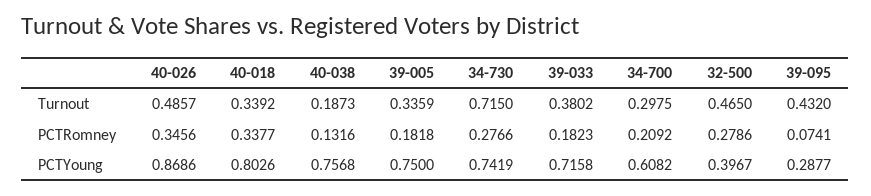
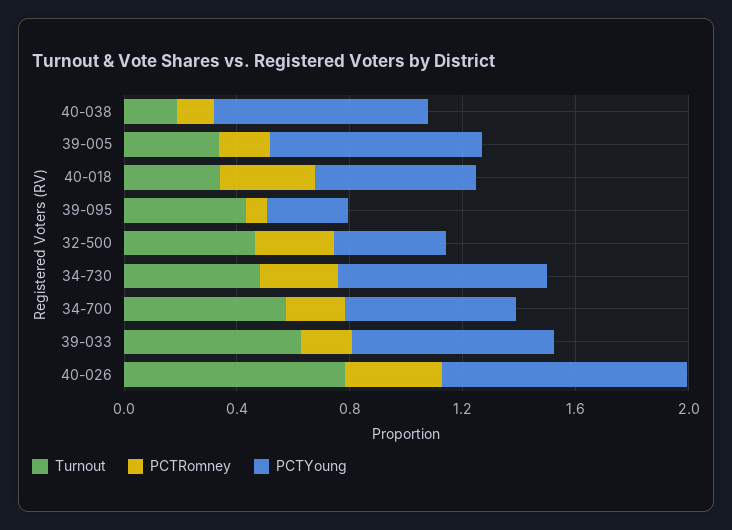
  {
    "Turnout": {
-     "40-026": 0.4857,
+     "40-026": 0.8,
      "40-018": 0.3392,
      "40-038": 0.1873,
      "39-005": 0.3359,
-     "34-730": 0.715,
+     "34-730": 0.5,
-     "39-033": 0.3802,
+     "39-033": 0.6,
-     "34-700": 0.2975,
+     "34-700": 0.6,
      "32-500": 0.465,
      "39-095": 0.432
    },
    "PCTRomney": {
      "40-026": 0.3456,
      "40-018": 0.3377,
      "40-038": 0.1316,
      "39-005": 0.1818,
      "34-730": 0.2766,
      "39-033": 0.1823,
      "34-700": 0.2092,
      "32-500": 0.2786,
      "39-095": 0.0741
    },
    "PCTYoung": {
      "40-026": 0.8686,
-     "40-018": 0.8026,
+     "40-018": 0.6,
      "40-038": 0.7568,
      "39-005": 0.75,
      "34-730": 0.7419,
      "39-033": 0.7158,
      "34-700": 0.6082,
      "32-500": 0.3967,
      "39-095": 0.2877
    }
  }

